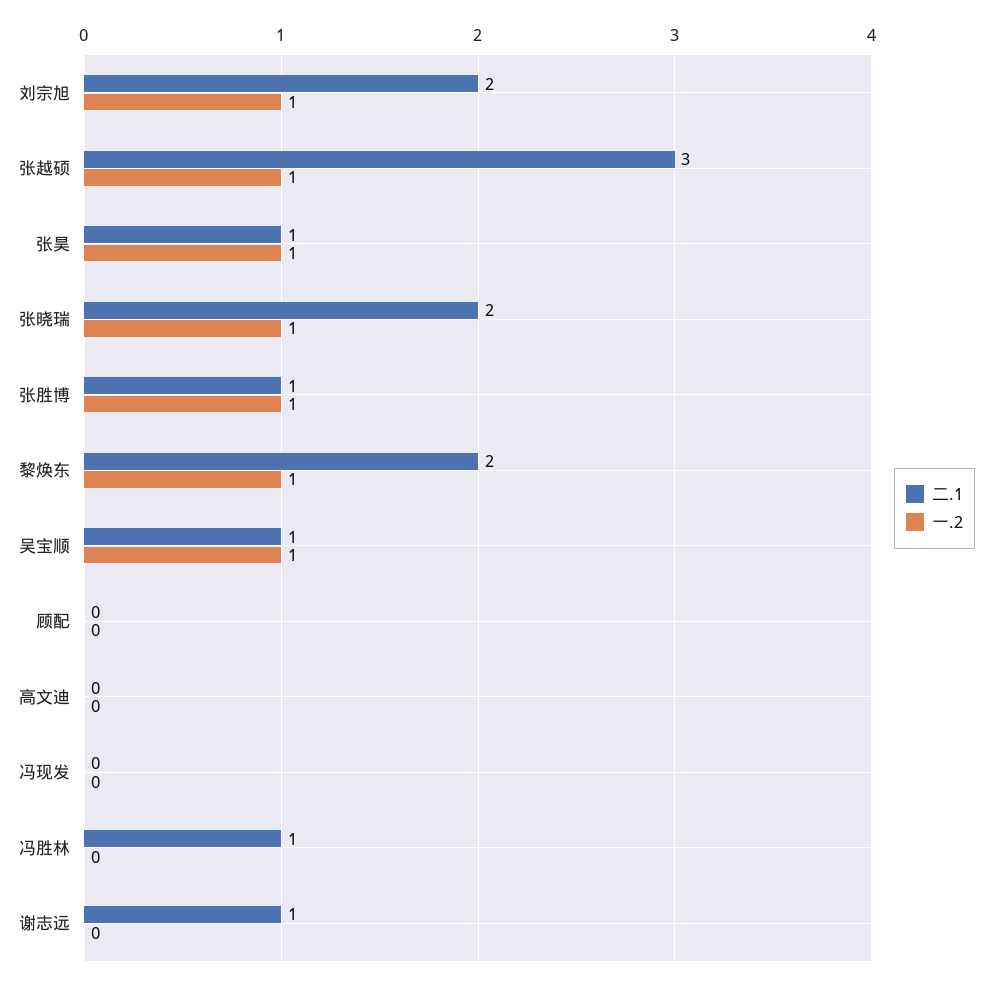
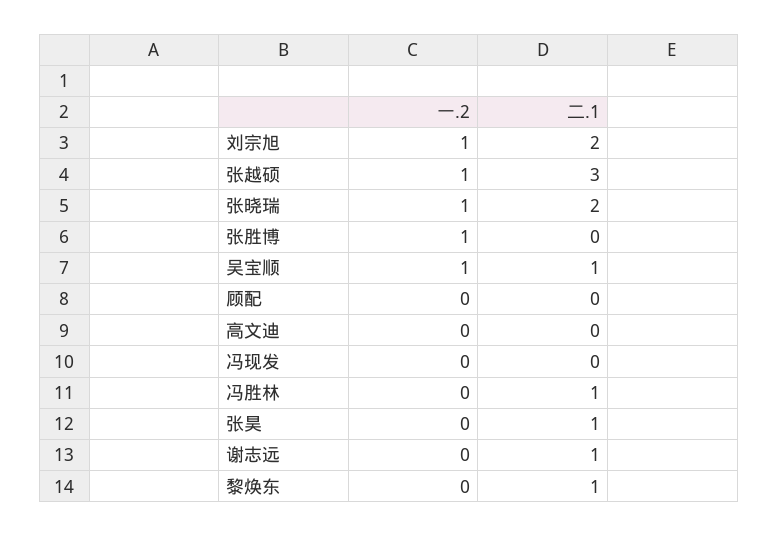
  {
    "二.1": {
      "刘宗旭": 2,
      "张越硕": 3,
      "张昊": 1,
      "张晓瑞": 2,
-     "张胜博": 1,
+     "张胜博": 0,
-     "黎焕东": 2,
+     "黎焕东": 1,
      "吴宝顺": 1,
      "顾配": 0,
      "高文迪": 0,
      "冯现发": 0,
      "冯胜林": 1,
      "谢志远": 1
    },
    "一.2": {
      "刘宗旭": 1,
      "张越硕": 1,
-     "张昊": 1,
+     "张昊": 0,
      "张晓瑞": 1,
      "张胜博": 1,
-     "黎焕东": 1,
+     "黎焕东": 0,
      "吴宝顺": 1,
      "顾配": 0,
      "高文迪": 0,
      "冯现发": 0,
      "冯胜林": 0,
      "谢志远": 0
    }
  }

